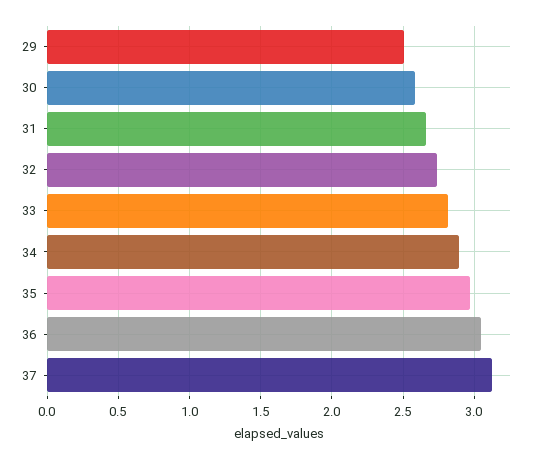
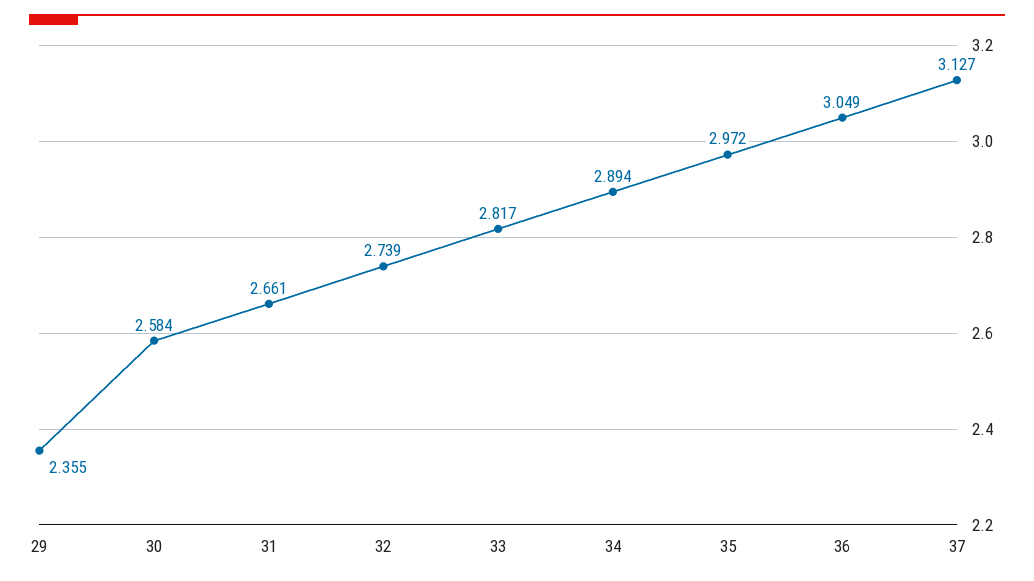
  {
-   "29": 2.5,
+   "29": 2.355,
    "30": 2.584,
    "31": 2.661,
    "32": 2.739,
    "33": 2.817,
    "34": 2.894,
    "35": 2.972,
    "36": 3.049,
    "37": 3.127
  }

